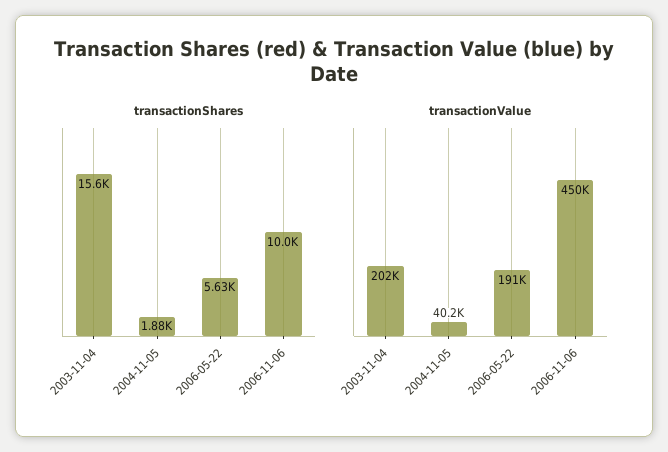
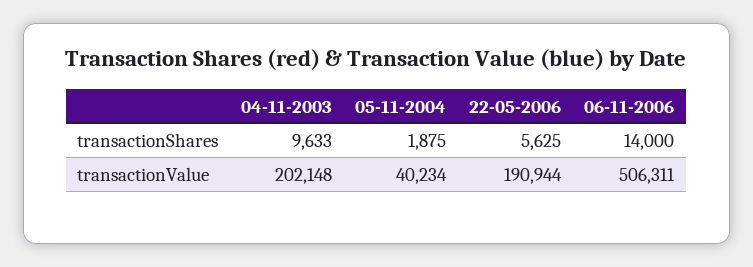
  {
    "transactionShares": {
-     "2003-11-04": 15600,
+     "2003-11-04": 9633,
      "2004-11-05": 1875,
      "2006-05-22": 5625,
-     "2006-11-06": 10000
+     "2006-11-06": 14000
    },
    "transactionValue": {
      "2003-11-04": 202148,
      "2004-11-05": 40234,
      "2006-05-22": 190944,
-     "2006-11-06": 450000
+     "2006-11-06": 506311
    }
  }

